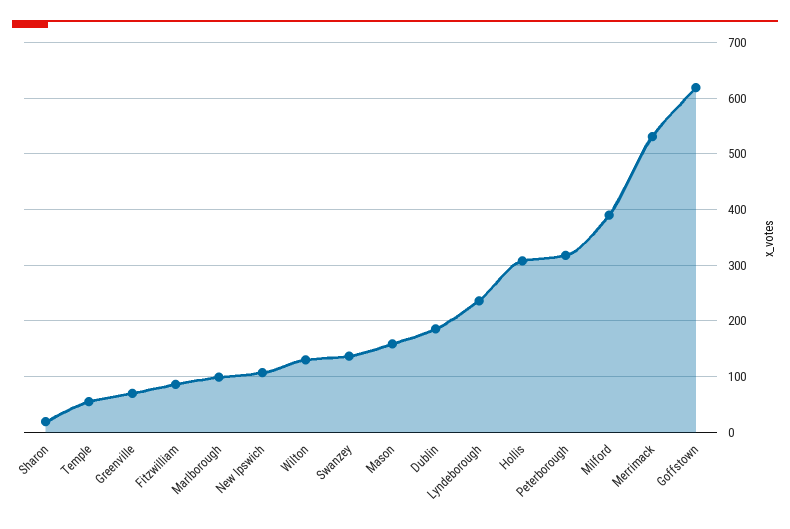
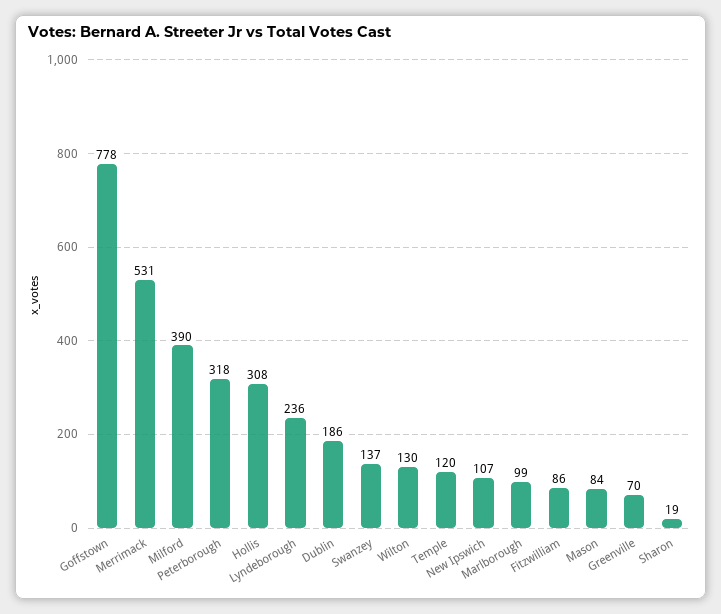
  {
    "Sharon": 19,
-   "Temple": 60,
+   "Temple": 120,
    "Greenville": 70,
    "Fitzwilliam": 86,
    "Marlborough": 99,
    "New Ipswich": 107,
    "Wilton": 130,
    "Swanzey": 137,
-   "Mason": 160,
+   "Mason": 84,
    "Dublin": 186,
    "Lyndeborough": 236,
    "Hollis": 308,
    "Peterborough": 318,
    "Milford": 390,
    "Merrimack": 531,
-   "Goffstown": 620
+   "Goffstown": 778
  }

